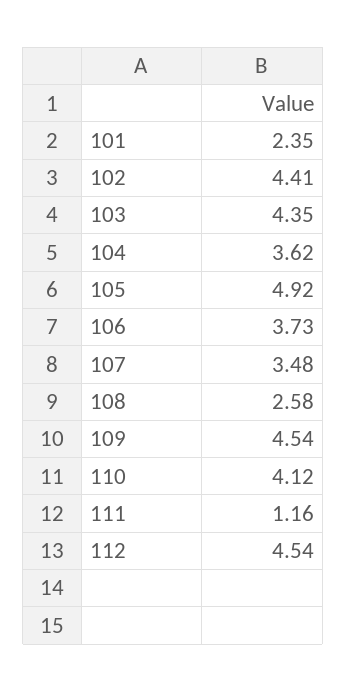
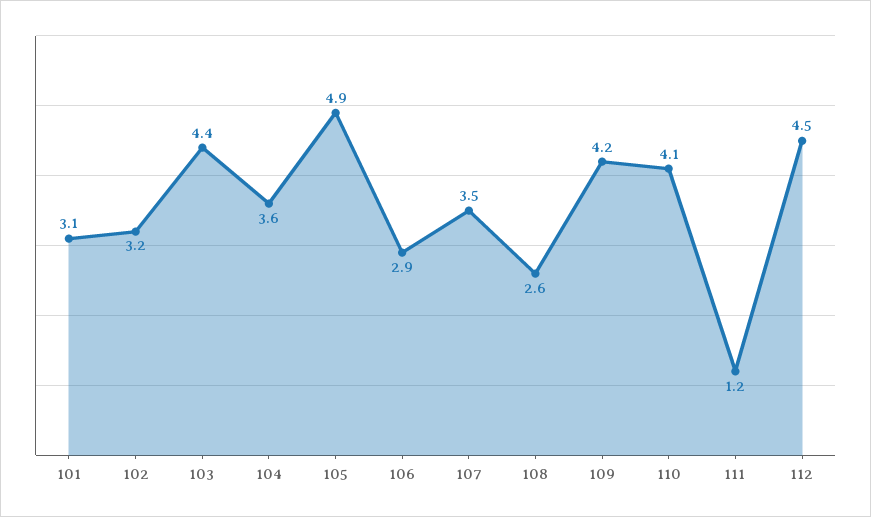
  {
-   "101": 2.35,
+   "101": 3.1,
-   "102": 4.41,
+   "102": 3.2,
    "103": 4.35,
    "104": 3.62,
    "105": 4.92,
-   "106": 3.73,
+   "106": 2.9,
    "107": 3.48,
    "108": 2.58,
-   "109": 4.54,
+   "109": 4.2,
    "110": 4.12,
    "111": 1.16,
    "112": 4.54
  }

